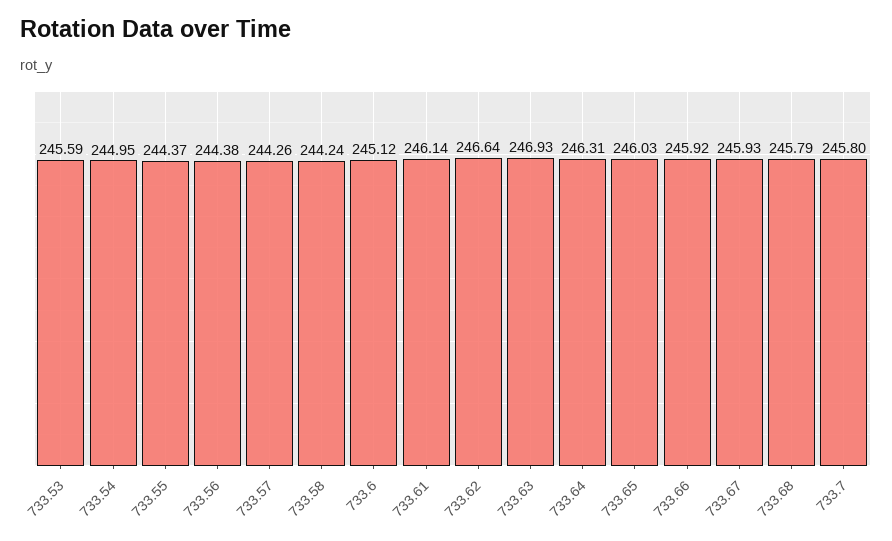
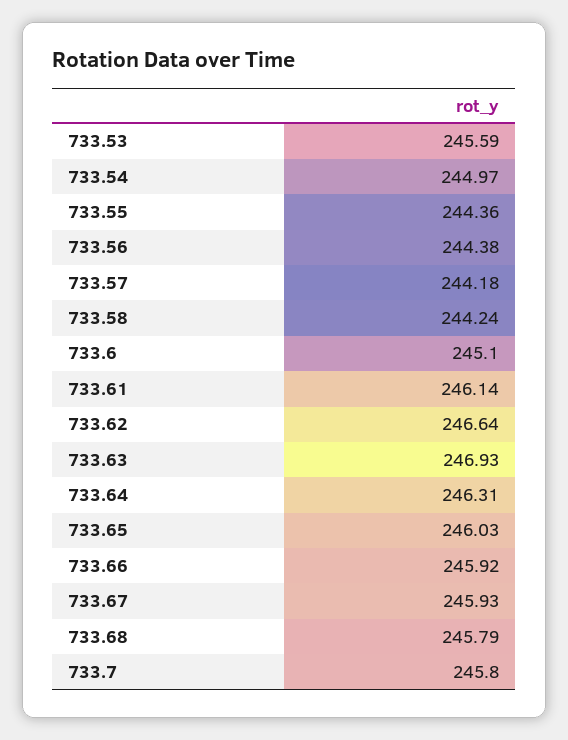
  {
    "733.53": 245.59,
-   "733.54": 244.95,
+   "733.54": 244.97,
-   "733.55": 244.37,
+   "733.55": 244.36,
    "733.56": 244.38,
-   "733.57": 244.26,
+   "733.57": 244.18,
    "733.58": 244.24,
-   "733.6": 245.12,
+   "733.6": 245.1,
    "733.61": 246.14,
    "733.62": 246.64,
    "733.63": 246.93,
    "733.64": 246.31,
    "733.65": 246.03,
    "733.66": 245.92,
    "733.67": 245.93,
    "733.68": 245.79,
    "733.7": 245.8
  }

